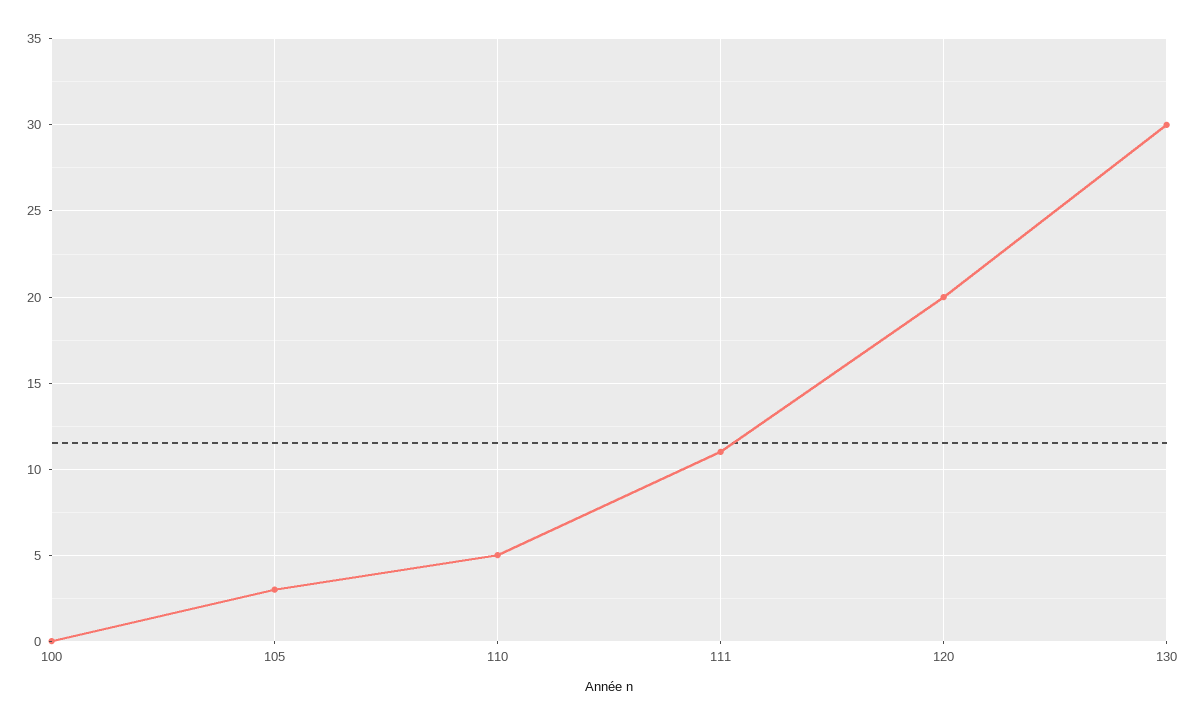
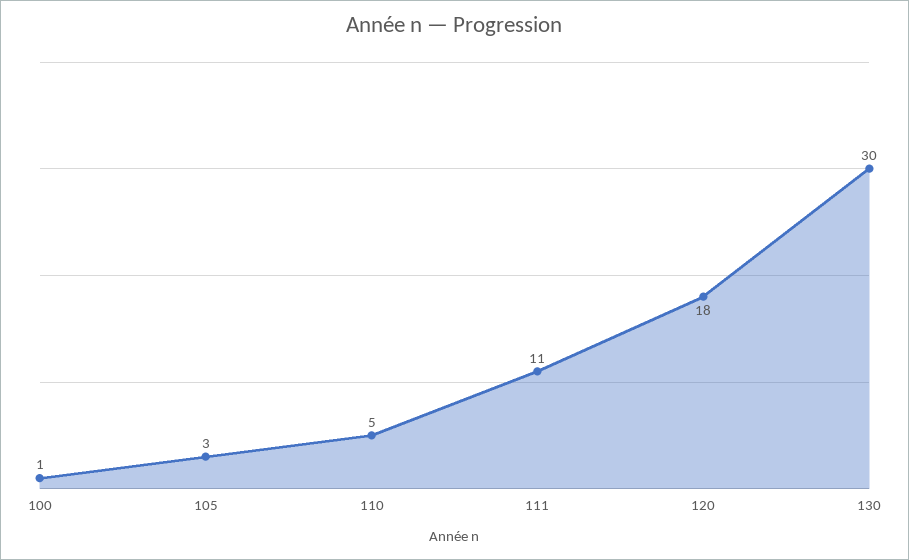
  {
-   "100": 0,
+   "100": 1,
    "105": 3,
    "110": 5,
    "111": 11,
-   "120": 20,
+   "120": 18,
    "130": 30
  }

